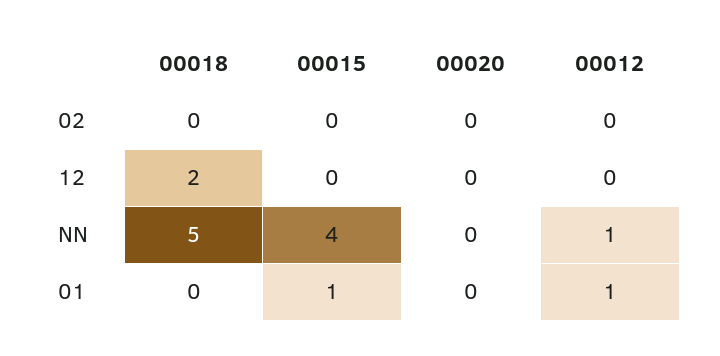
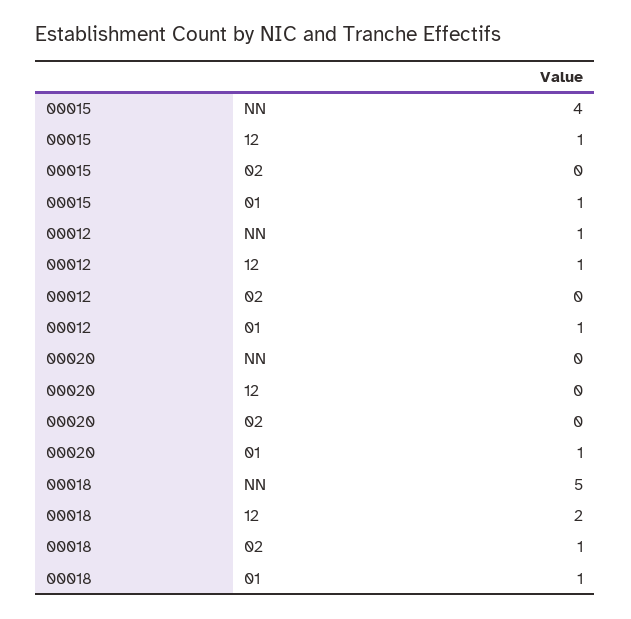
  {
    "00018": {
-     "02": 0,
+     "02": 1,
      "12": 2,
      "NN": 5,
-     "01": 0
+     "01": 1
    },
    "00015": {
      "02": 0,
-     "12": 0,
+     "12": 1,
      "NN": 4,
      "01": 1
    },
    "00020": {
      "02": 0,
      "12": 0,
      "NN": 0,
-     "01": 0
+     "01": 1
    },
    "00012": {
      "02": 0,
-     "12": 0,
+     "12": 1,
      "NN": 1,
      "01": 1
    }
  }

